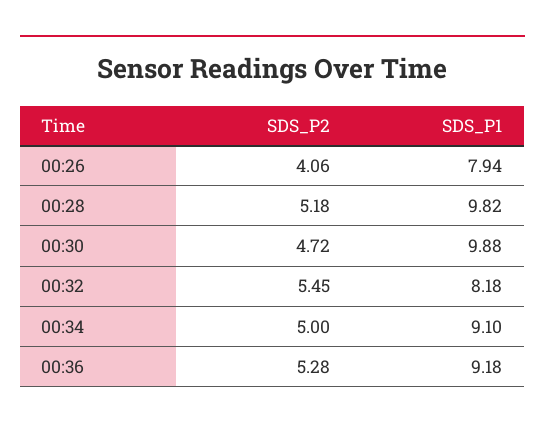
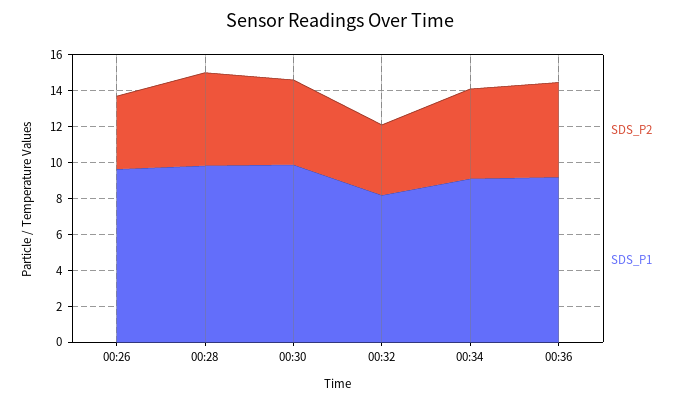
  {
    "SDS_P2": {
      "00:26": 4.06,
      "00:28": 5.18,
      "00:30": 4.72,
-     "00:32": 5.45,
+     "00:32": 4,
      "00:34": 5,
      "00:36": 5.28
    },
    "SDS_P1": {
-     "00:26": 7.94,
+     "00:26": 9.5,
      "00:28": 9.82,
      "00:30": 9.88,
      "00:32": 8.18,
      "00:34": 9.1,
      "00:36": 9.18
    }
  }

